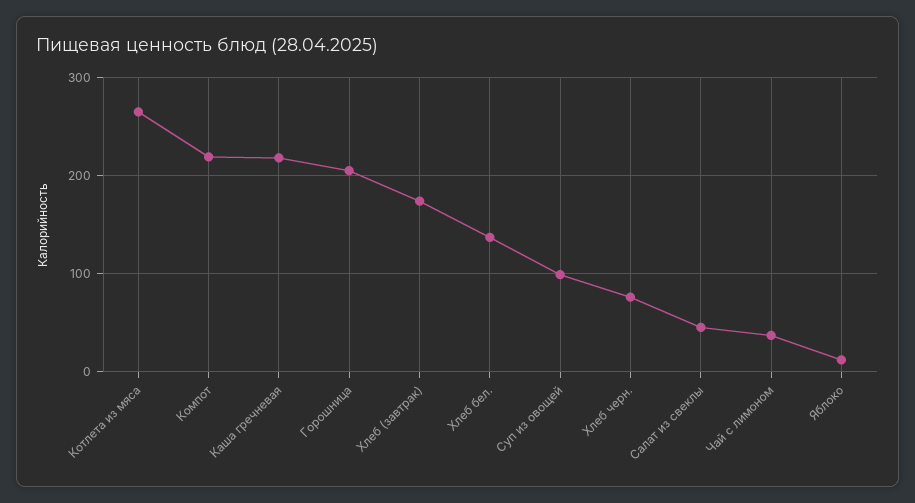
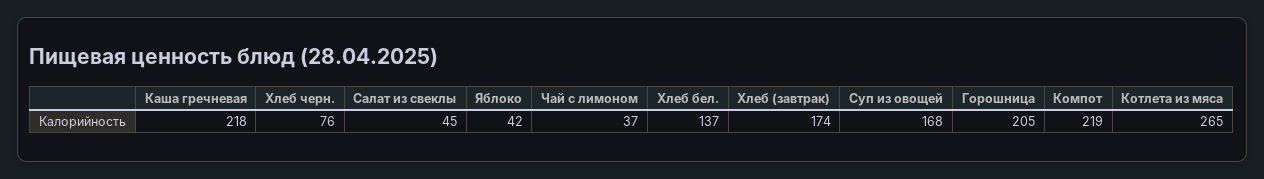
  {
    "Котлета из мяса": 265,
    "Компот": 219,
    "Каша гречневая": 218,
    "Горошница": 205,
    "Хлеб (завтрак)": 174,
    "Хлеб бел.": 137,
-   "Суп из овощей": 100,
+   "Суп из овощей": 168,
    "Хлеб черн.": 76,
    "Салат из свеклы": 45,
    "Чай с лимоном": 37,
-   "Яблоко": 10
+   "Яблоко": 42
  }

